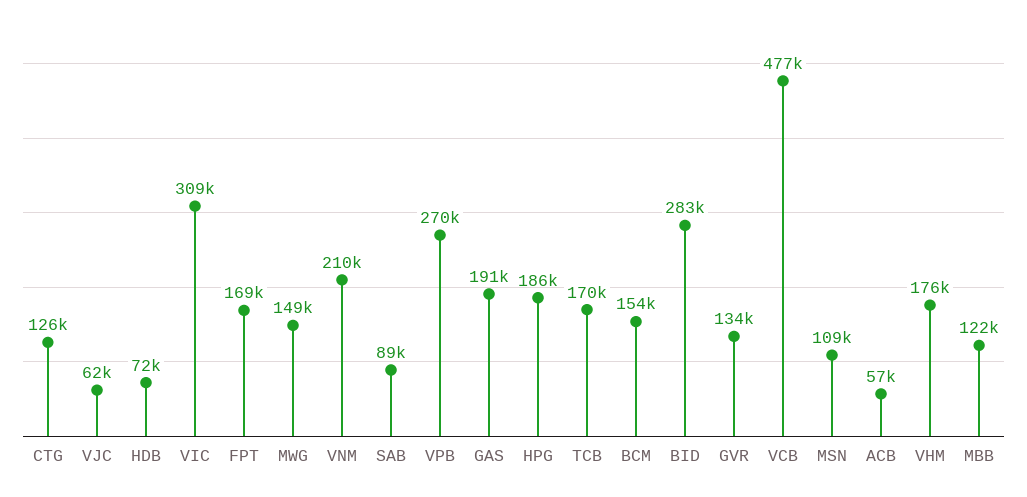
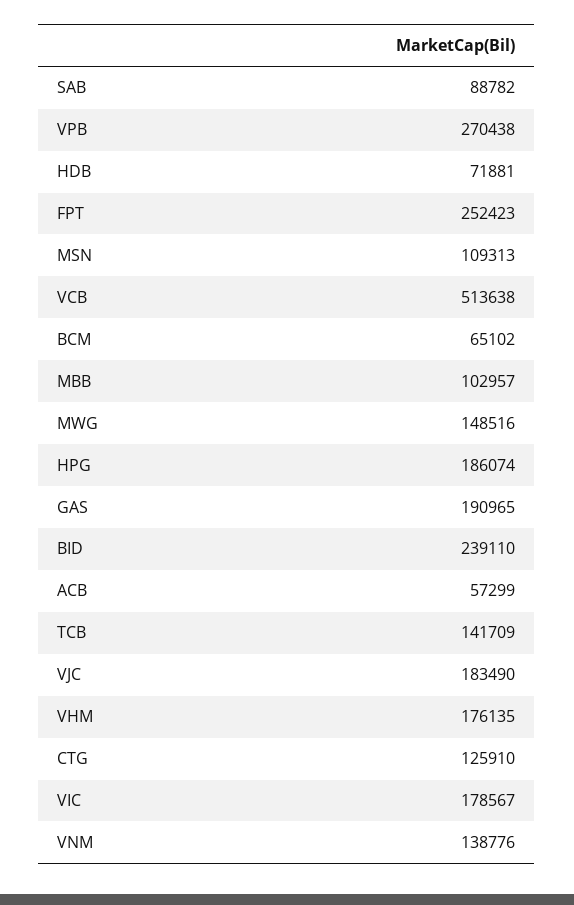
  {
    "CTG": 125910,
-   "VJC": 62000,
+   "VJC": 183490,
    "HDB": 71881,
-   "VIC": 309000,
+   "VIC": 178567,
-   "FPT": 169000,
+   "FPT": 252423,
    "MWG": 148516,
-   "VNM": 210000,
+   "VNM": 138776,
    "SAB": 88782,
    "VPB": 270438,
    "GAS": 190965,
    "HPG": 186074,
-   "TCB": 170000,
+   "TCB": 141709,
-   "BCM": 154000,
+   "BCM": 65102,
-   "BID": 283000,
+   "BID": 239110,
-   "GVR": 134000,
-   "VCB": 477000,
+   "VCB": 513638,
    "MSN": 109313,
    "ACB": 57299,
    "VHM": 176135,
-   "MBB": 122000
+   "MBB": 102957
  }

